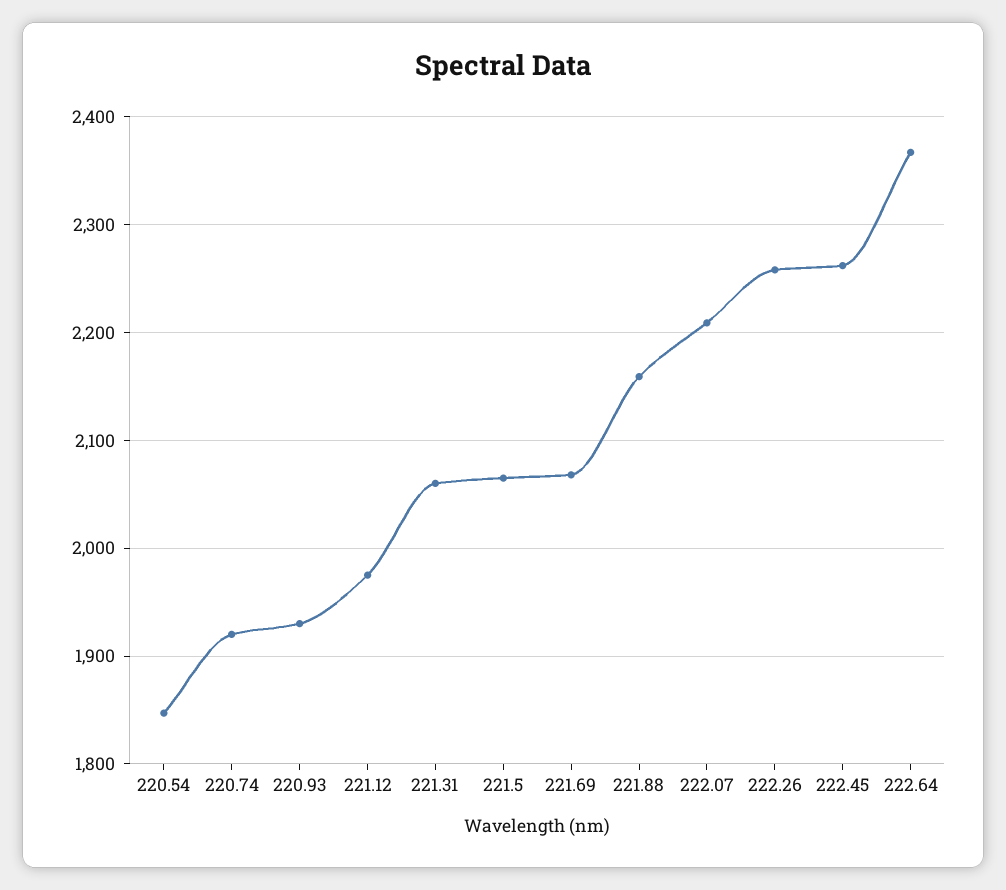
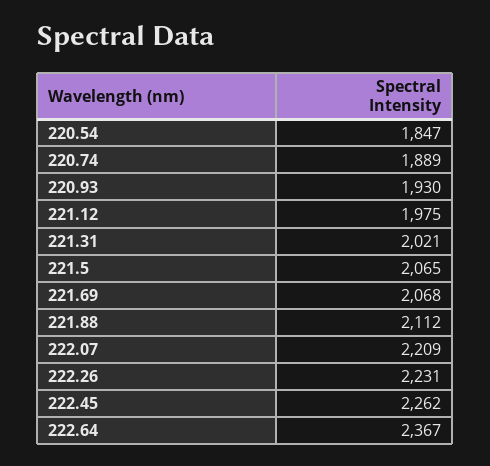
  {
    "220.54": 1847,
-   "220.74": 1920,
+   "220.74": 1889,
    "220.93": 1930,
    "221.12": 1975,
-   "221.31": 2060,
+   "221.31": 2021,
    "221.5": 2065,
    "221.69": 2068,
-   "221.88": 2160,
+   "221.88": 2112,
    "222.07": 2209,
-   "222.26": 2260,
+   "222.26": 2231,
    "222.45": 2262,
    "222.64": 2367
  }

